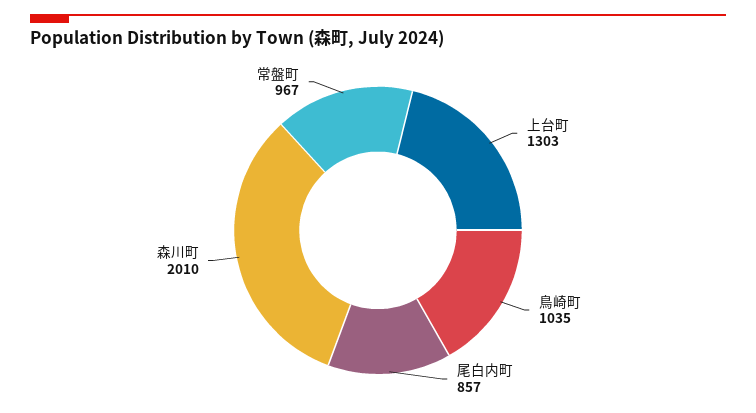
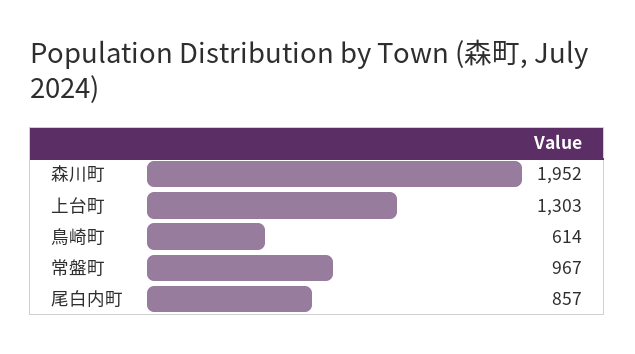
  {
    "上台町": 1303,
-   "鳥崎町": 1035,
+   "鳥崎町": 614,
    "尾白内町": 857,
-   "森川町": 2010,
+   "森川町": 1952,
    "常盤町": 967
  }

